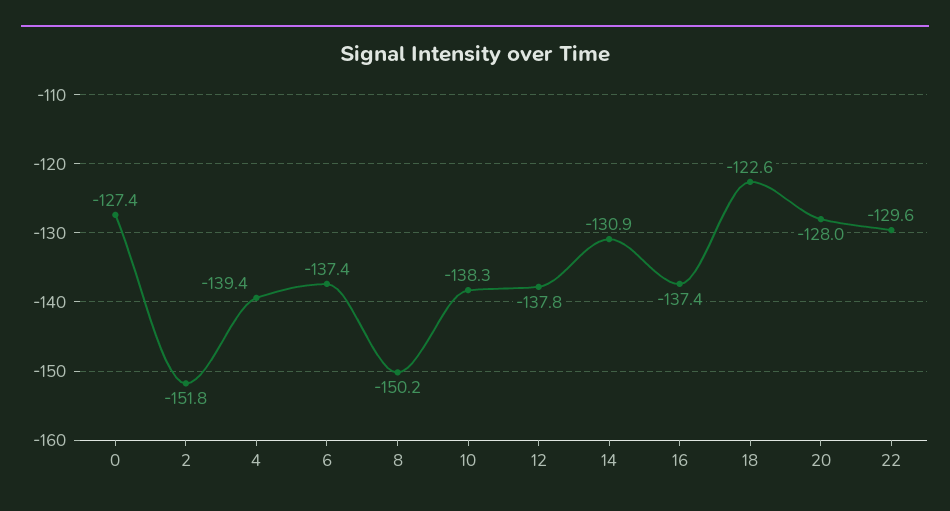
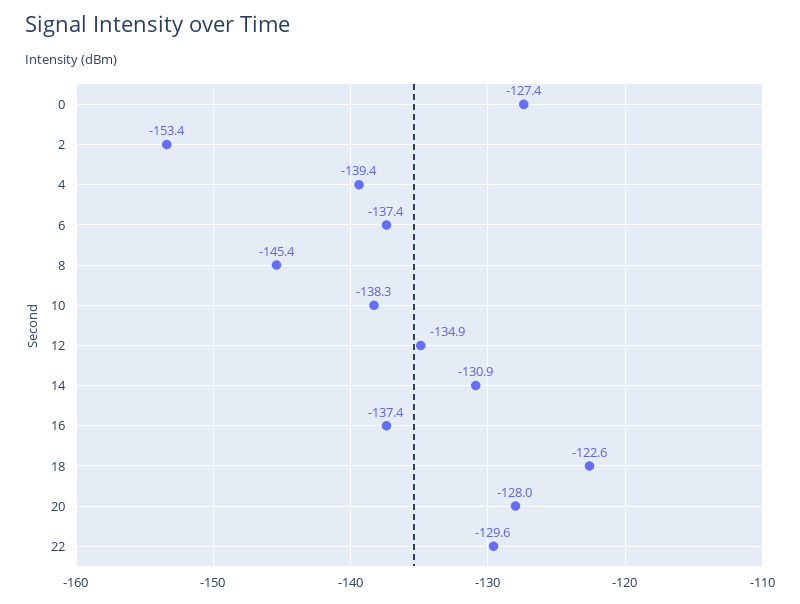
  {
    "0": -127.4,
-   "2": -151.8,
+   "2": -153.4,
    "4": -139.4,
    "6": -137.4,
-   "8": -150.2,
+   "8": -145.4,
    "10": -138.3,
-   "12": -137.8,
+   "12": -134.9,
    "14": -130.9,
    "16": -137.4,
    "18": -122.6,
    "20": -128,
    "22": -129.6
  }

